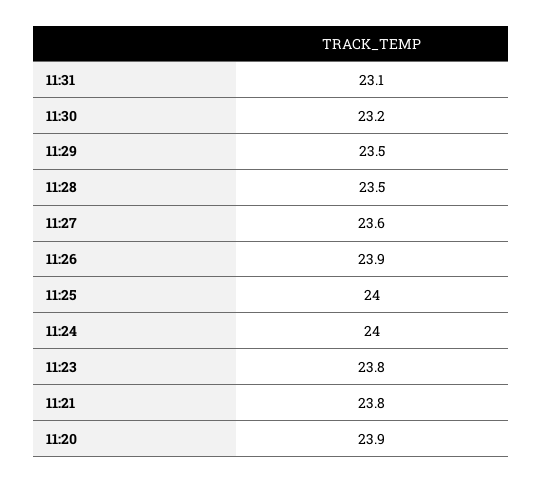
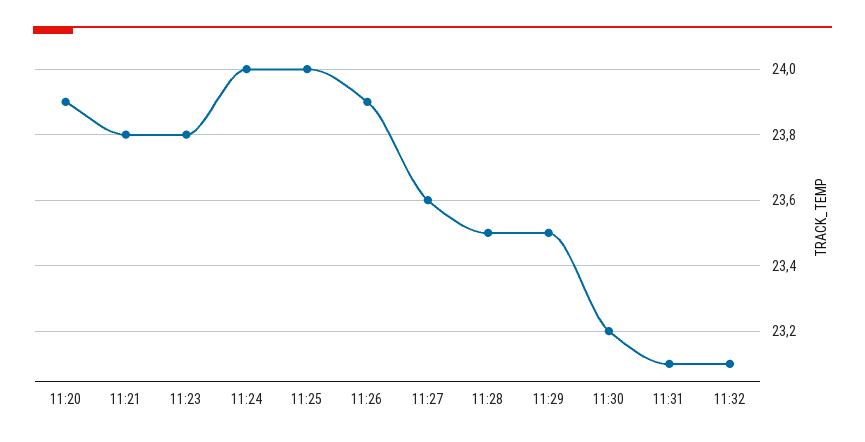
  {
    "11:31": 23.1,
    "11:30": 23.2,
    "11:29": 23.5,
    "11:28": 23.5,
    "11:27": 23.6,
    "11:26": 23.9,
    "11:25": 24,
    "11:24": 24,
    "11:23": 23.8,
    "11:21": 23.8,
-   "11:20": 23.9
+   "11:20": 23.9,
+   "11:32": 23.1
  }

